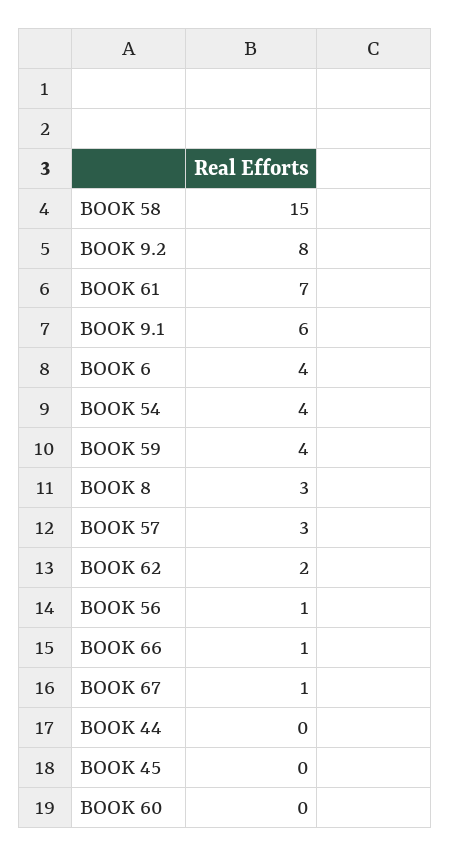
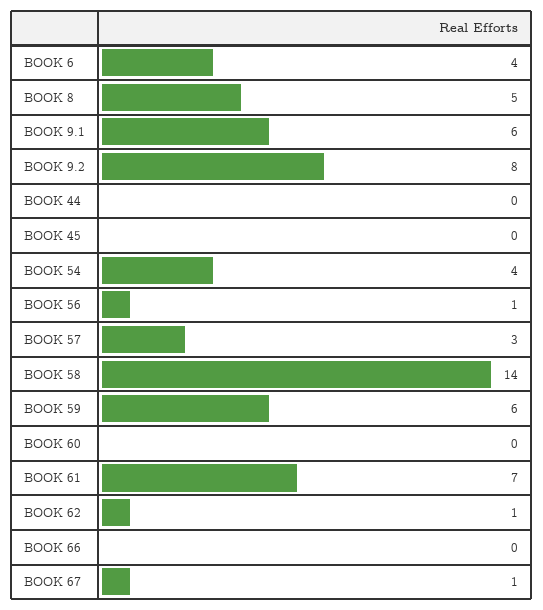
  {
-   "BOOK 58": 15,
+   "BOOK 58": 14,
    "BOOK 9.2": 8,
    "BOOK 61": 7,
    "BOOK 9.1": 6,
    "BOOK 6": 4,
    "BOOK 54": 4,
-   "BOOK 59": 4,
+   "BOOK 59": 6,
-   "BOOK 8": 3,
+   "BOOK 8": 5,
    "BOOK 57": 3,
-   "BOOK 62": 2,
+   "BOOK 62": 1,
    "BOOK 56": 1,
-   "BOOK 66": 1,
+   "BOOK 66": 0,
    "BOOK 67": 1,
    "BOOK 44": 0,
    "BOOK 45": 0,
    "BOOK 60": 0
  }

